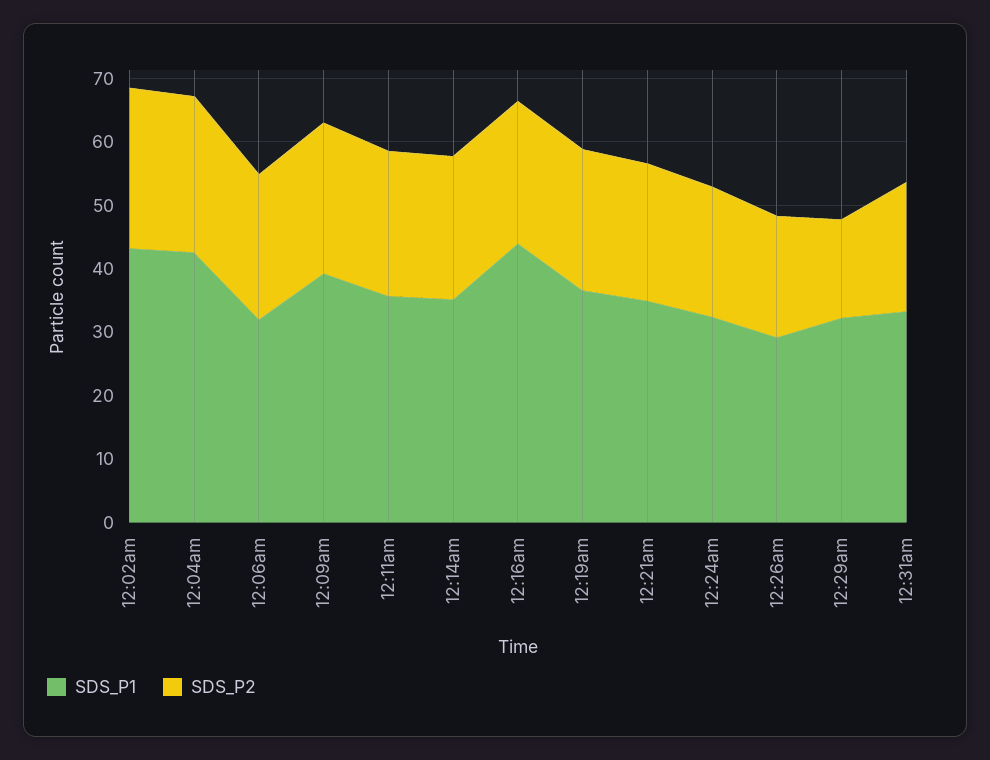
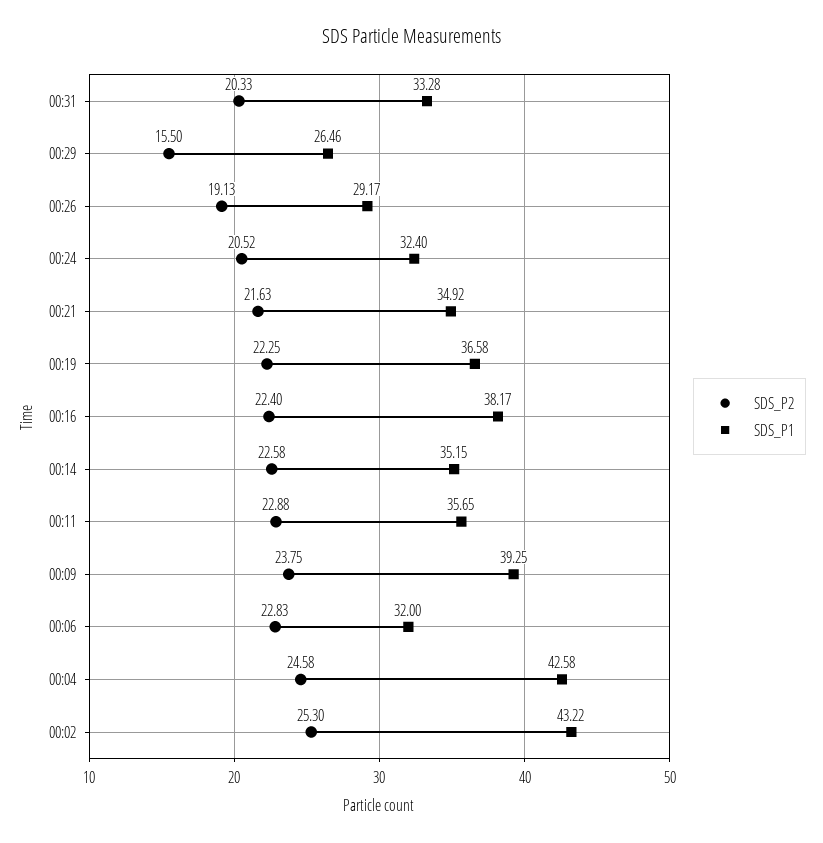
  {
    "SDS_P1": {
      "12:02am": 43.22,
      "12:04am": 42.58,
      "12:06am": 32,
      "12:09am": 39.25,
      "12:11am": 35.65,
      "12:14am": 35.15,
-     "12:16am": 44,
+     "12:16am": 38.17,
      "12:19am": 36.58,
      "12:21am": 34.92,
      "12:24am": 32.4,
      "12:26am": 29.17,
-     "12:29am": 32,
+     "12:29am": 26.46,
      "12:31am": 33.28
    },
    "SDS_P2": {
      "12:02am": 25.3,
      "12:04am": 24.58,
      "12:06am": 22.83,
      "12:09am": 23.75,
      "12:11am": 22.88,
      "12:14am": 22.58,
      "12:16am": 22.4,
      "12:19am": 22.25,
      "12:21am": 21.63,
      "12:24am": 20.52,
      "12:26am": 19.13,
      "12:29am": 15.5,
      "12:31am": 20.33
    }
  }

